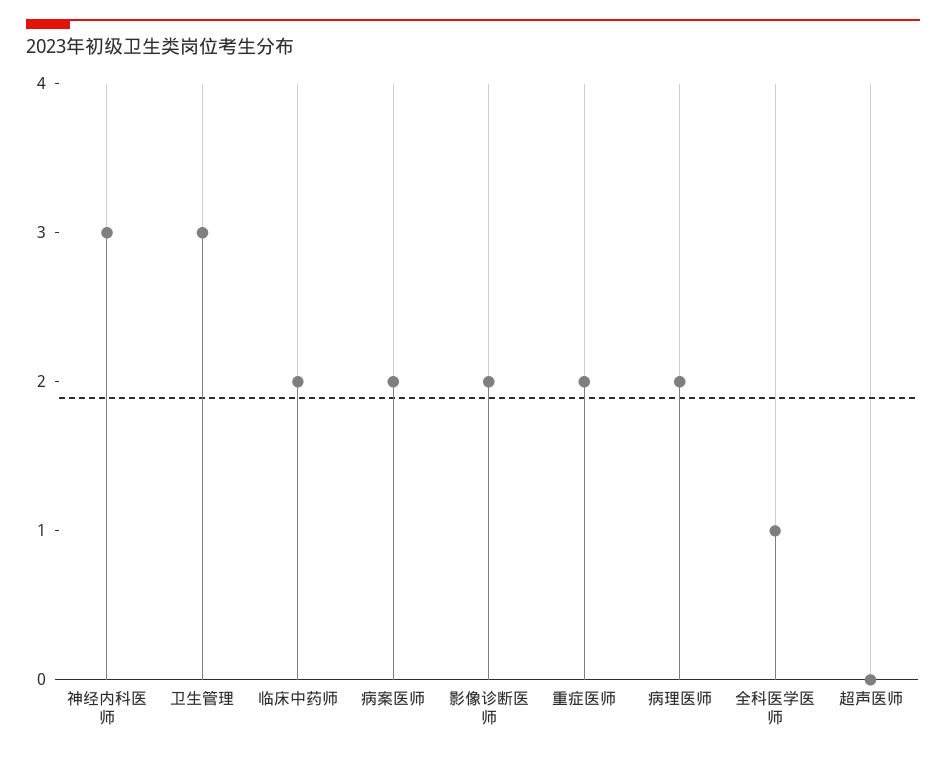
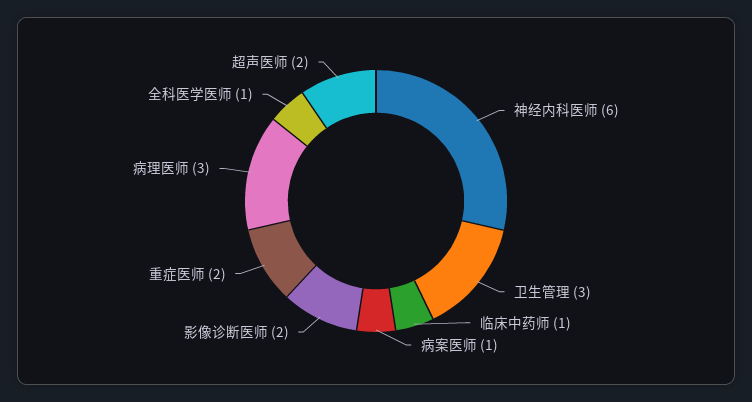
  {
-   "神经内科医师": 3,
+   "神经内科医师": 6,
    "卫生管理": 3,
-   "临床中药师": 2,
+   "临床中药师": 1,
-   "病案医师": 2,
+   "病案医师": 1,
    "影像诊断医师": 2,
    "重症医师": 2,
-   "病理医师": 2,
+   "病理医师": 3,
    "全科医学医师": 1,
-   "超声医师": 0
+   "超声医师": 2
  }

